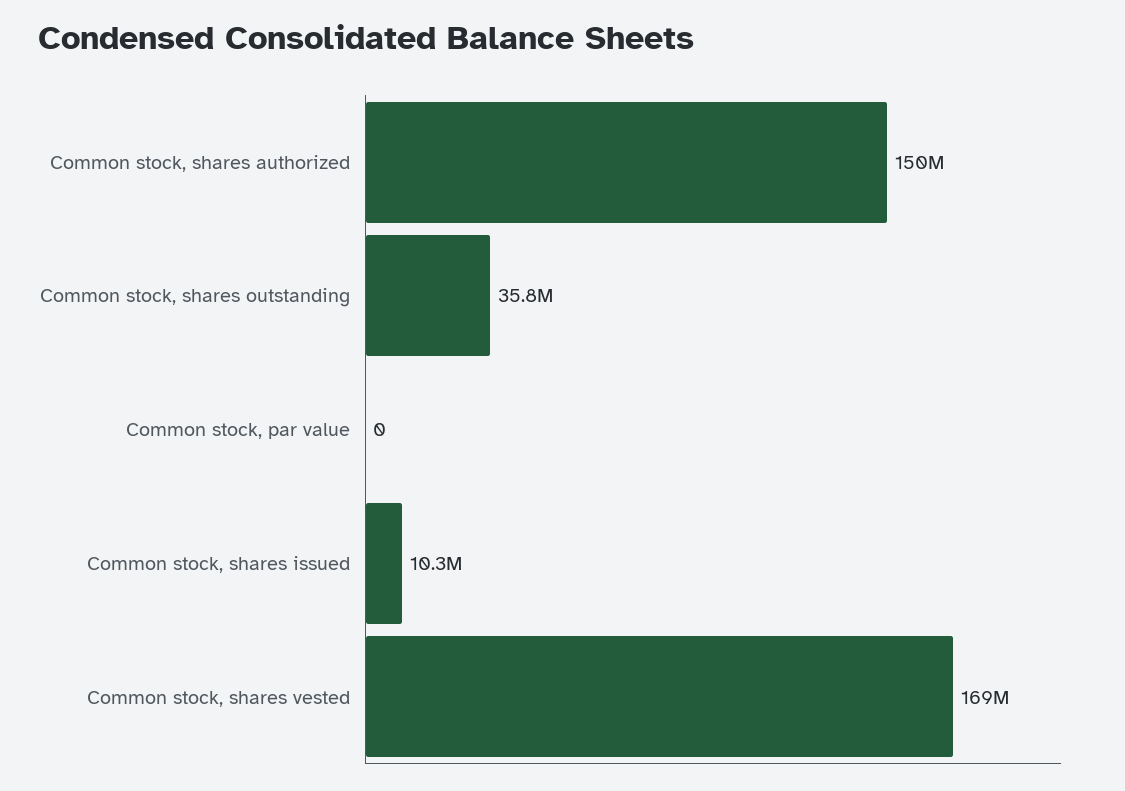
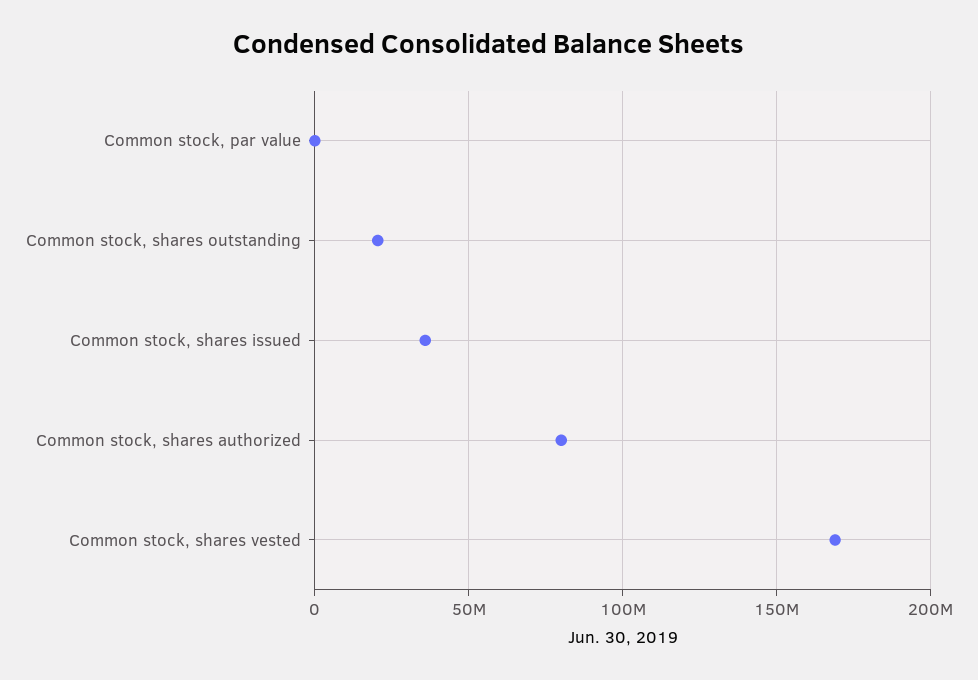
  {
-   "Common stock, shares authorized": 150000000,
+   "Common stock, shares authorized": 80000000,
-   "Common stock, shares outstanding": 35800000,
+   "Common stock, shares outstanding": 20000000,
    "Common stock, par value": 0,
-   "Common stock, shares issued": 10300000,
+   "Common stock, shares issued": 35000000,
    "Common stock, shares vested": 169000000
  }

